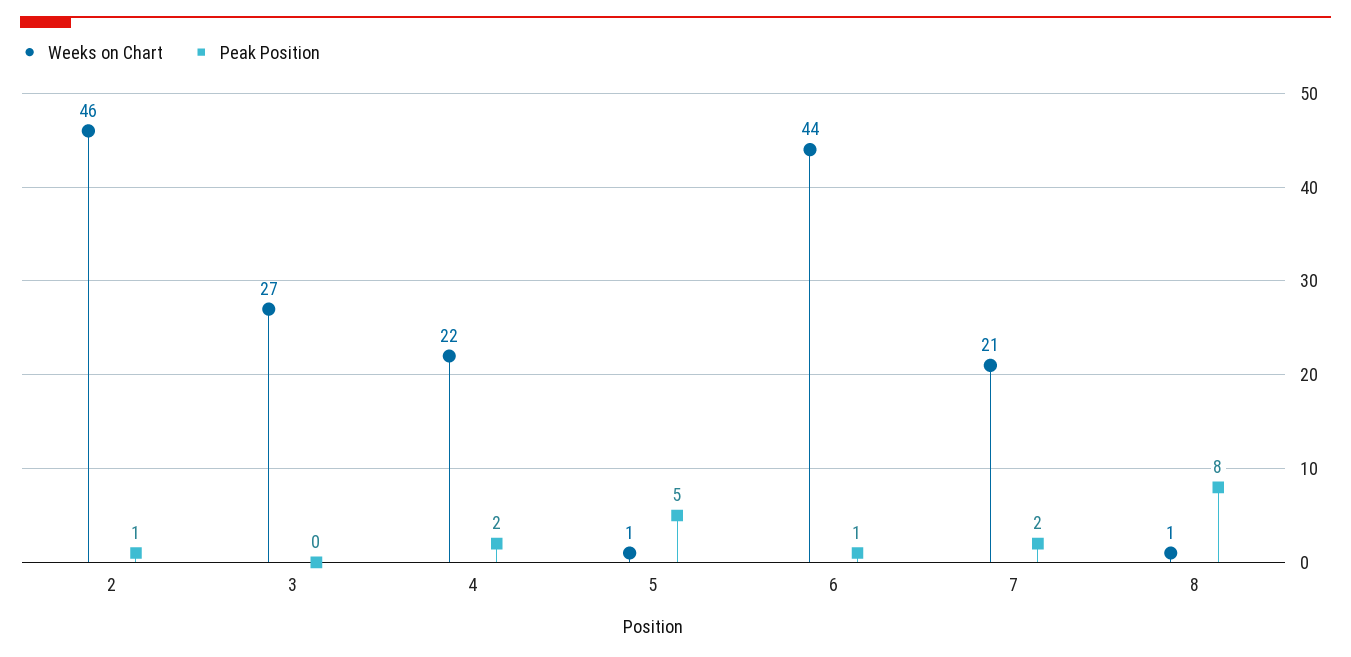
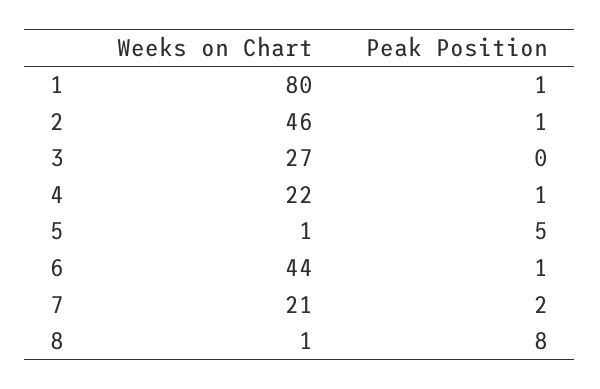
  {
    "Weeks on Chart": {
      "2": 46,
      "3": 27,
      "4": 22,
      "5": 1,
      "6": 44,
      "7": 21,
-     "8": 1
+     "8": 1,
+     "1": 80
    },
    "Peak Position": {
      "2": 1,
      "3": 0,
-     "4": 2,
+     "4": 1,
      "5": 5,
      "6": 1,
      "7": 2,
-     "8": 8
+     "8": 8,
+     "1": 1
    }
  }

